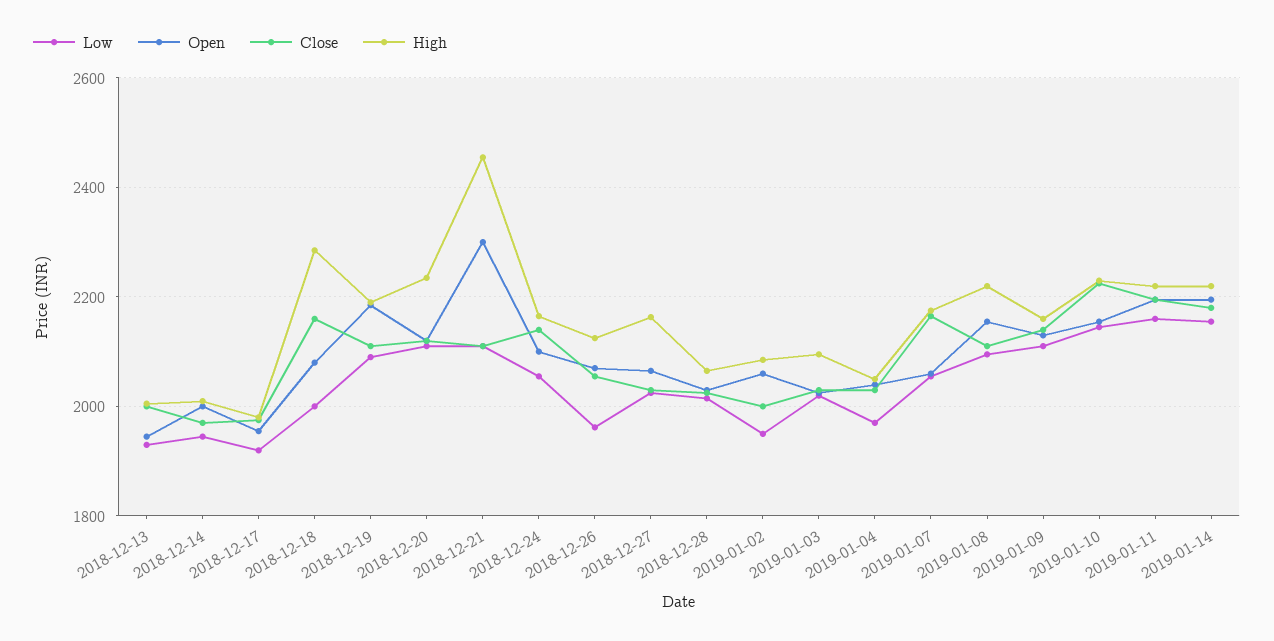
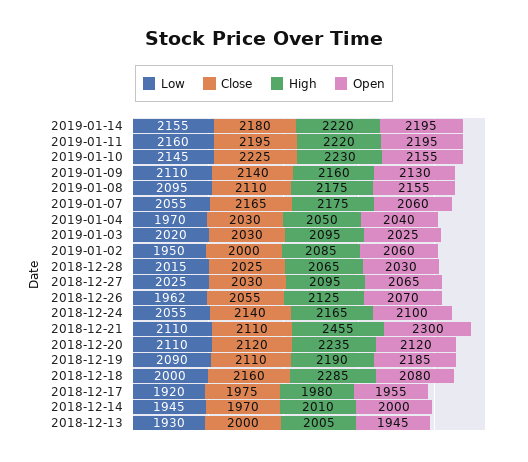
  {
    "Low": {
      "2018-12-13": 1930,
      "2018-12-14": 1945,
      "2018-12-17": 1920,
      "2018-12-18": 2000,
      "2018-12-19": 2090,
      "2018-12-20": 2110,
      "2018-12-21": 2110,
      "2018-12-24": 2055,
      "2018-12-26": 1962,
      "2018-12-27": 2025,
      "2018-12-28": 2015,
      "2019-01-02": 1950,
      "2019-01-03": 2020,
      "2019-01-04": 1970,
      "2019-01-07": 2055,
      "2019-01-08": 2095,
      "2019-01-09": 2110,
      "2019-01-10": 2145,
      "2019-01-11": 2160,
      "2019-01-14": 2155
    },
    "Open": {
      "2018-12-13": 1945,
      "2018-12-14": 2000,
      "2018-12-17": 1955,
      "2018-12-18": 2080,
      "2018-12-19": 2185,
      "2018-12-20": 2120,
      "2018-12-21": 2300,
      "2018-12-24": 2100,
      "2018-12-26": 2070,
      "2018-12-27": 2065,
      "2018-12-28": 2030,
      "2019-01-02": 2060,
      "2019-01-03": 2025,
      "2019-01-04": 2040,
      "2019-01-07": 2060,
      "2019-01-08": 2155,
      "2019-01-09": 2130,
      "2019-01-10": 2155,
      "2019-01-11": 2195,
      "2019-01-14": 2195
    },
    "Close": {
      "2018-12-13": 2000,
      "2018-12-14": 1970,
      "2018-12-17": 1975,
      "2018-12-18": 2160,
      "2018-12-19": 2110,
      "2018-12-20": 2120,
      "2018-12-21": 2110,
      "2018-12-24": 2140,
      "2018-12-26": 2055,
      "2018-12-27": 2030,
      "2018-12-28": 2025,
      "2019-01-02": 2000,
      "2019-01-03": 2030,
      "2019-01-04": 2030,
      "2019-01-07": 2165,
      "2019-01-08": 2110,
      "2019-01-09": 2140,
      "2019-01-10": 2225,
      "2019-01-11": 2195,
      "2019-01-14": 2180
    },
    "High": {
      "2018-12-13": 2005,
      "2018-12-14": 2010,
      "2018-12-17": 1980,
      "2018-12-18": 2285,
      "2018-12-19": 2190,
      "2018-12-20": 2235,
      "2018-12-21": 2455,
      "2018-12-24": 2165,
      "2018-12-26": 2125,
-     "2018-12-27": 2160,
+     "2018-12-27": 2095,
      "2018-12-28": 2065,
      "2019-01-02": 2085,
      "2019-01-03": 2095,
      "2019-01-04": 2050,
      "2019-01-07": 2175,
-     "2019-01-08": 2220,
+     "2019-01-08": 2175,
      "2019-01-09": 2160,
      "2019-01-10": 2230,
      "2019-01-11": 2220,
      "2019-01-14": 2220
    }
  }

